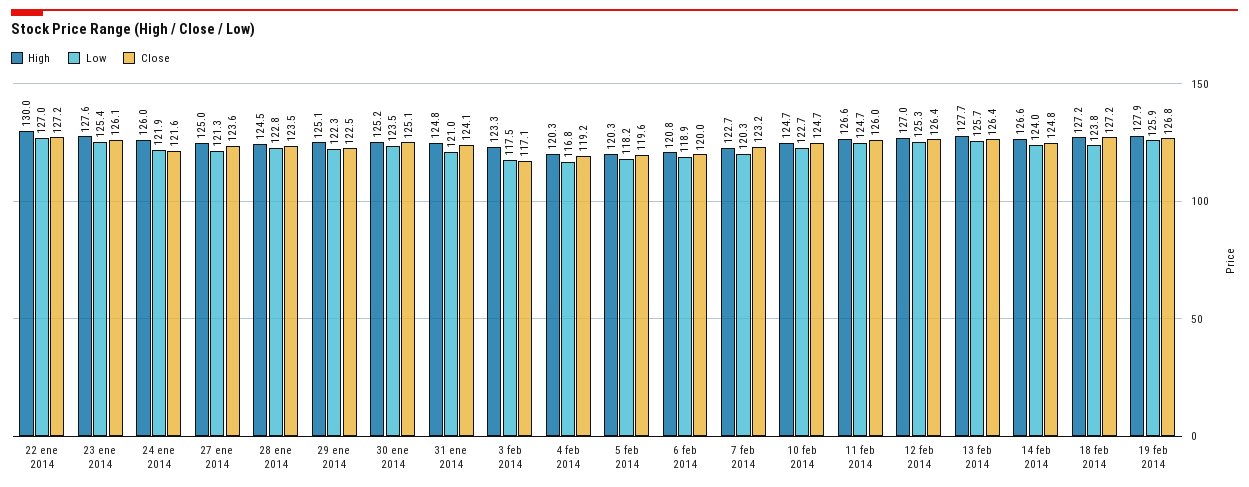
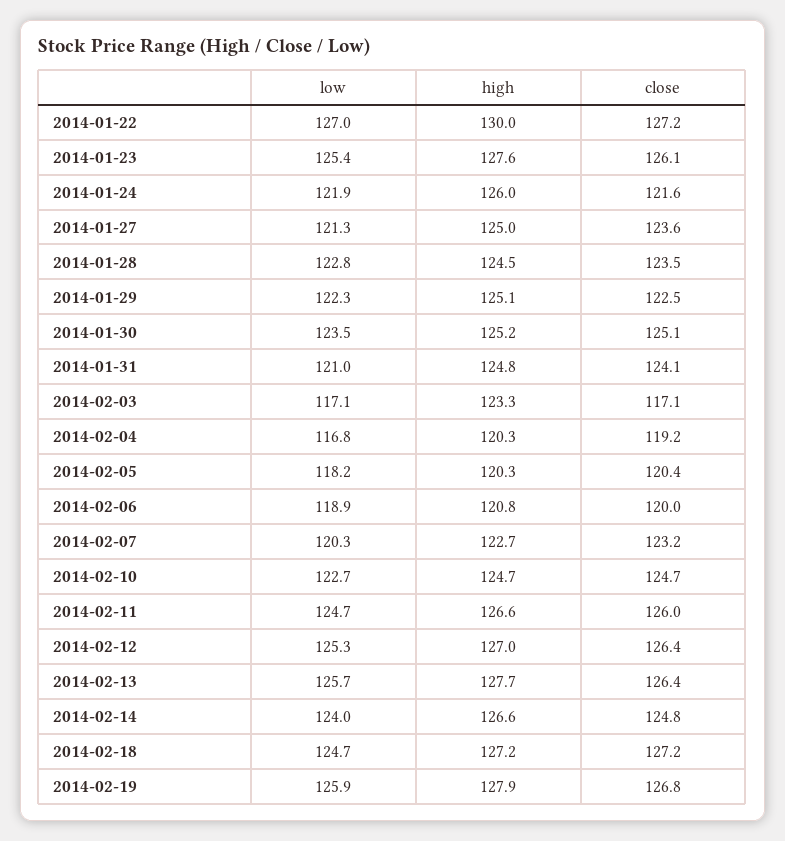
  {
    "High": {
      "22 ene 2014": 130,
      "23 ene 2014": 127.6,
      "24 ene 2014": 126,
      "27 ene 2014": 125,
      "28 ene 2014": 124.5,
      "29 ene 2014": 125.1,
      "30 ene 2014": 125.2,
      "31 ene 2014": 124.8,
      "3 feb 2014": 123.3,
      "4 feb 2014": 120.3,
      "5 feb 2014": 120.3,
      "6 feb 2014": 120.8,
      "7 feb 2014": 122.7,
      "10 feb 2014": 124.7,
      "11 feb 2014": 126.6,
      "12 feb 2014": 127,
      "13 feb 2014": 127.7,
      "14 feb 2014": 126.6,
      "18 feb 2014": 127.2,
      "19 feb 2014": 127.9
    },
    "Low": {
      "22 ene 2014": 127,
      "23 ene 2014": 125.4,
      "24 ene 2014": 121.9,
      "27 ene 2014": 121.3,
      "28 ene 2014": 122.8,
      "29 ene 2014": 122.3,
      "30 ene 2014": 123.5,
      "31 ene 2014": 121,
-     "3 feb 2014": 117.5,
+     "3 feb 2014": 117.1,
      "4 feb 2014": 116.8,
      "5 feb 2014": 118.2,
      "6 feb 2014": 118.9,
      "7 feb 2014": 120.3,
      "10 feb 2014": 122.7,
      "11 feb 2014": 124.7,
      "12 feb 2014": 125.3,
      "13 feb 2014": 125.7,
      "14 feb 2014": 124,
-     "18 feb 2014": 123.8,
+     "18 feb 2014": 124.7,
      "19 feb 2014": 125.9
    },
    "Close": {
      "22 ene 2014": 127.2,
      "23 ene 2014": 126.1,
      "24 ene 2014": 121.6,
      "27 ene 2014": 123.6,
      "28 ene 2014": 123.5,
      "29 ene 2014": 122.5,
      "30 ene 2014": 125.1,
      "31 ene 2014": 124.1,
      "3 feb 2014": 117.1,
      "4 feb 2014": 119.2,
-     "5 feb 2014": 119.6,
+     "5 feb 2014": 120.4,
      "6 feb 2014": 120,
      "7 feb 2014": 123.2,
      "10 feb 2014": 124.7,
      "11 feb 2014": 126,
      "12 feb 2014": 126.4,
      "13 feb 2014": 126.4,
      "14 feb 2014": 124.8,
      "18 feb 2014": 127.2,
      "19 feb 2014": 126.8
    }
  }

